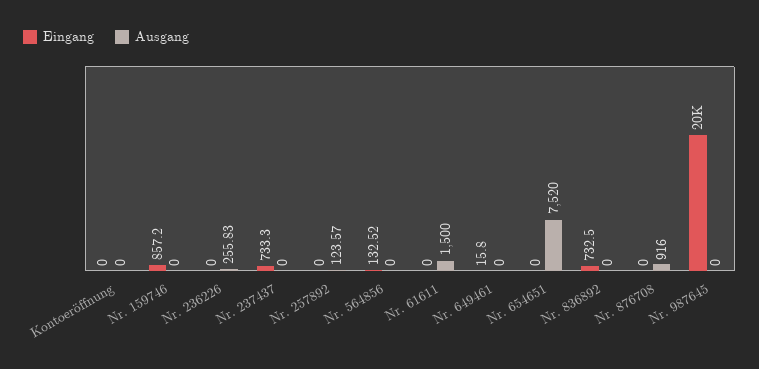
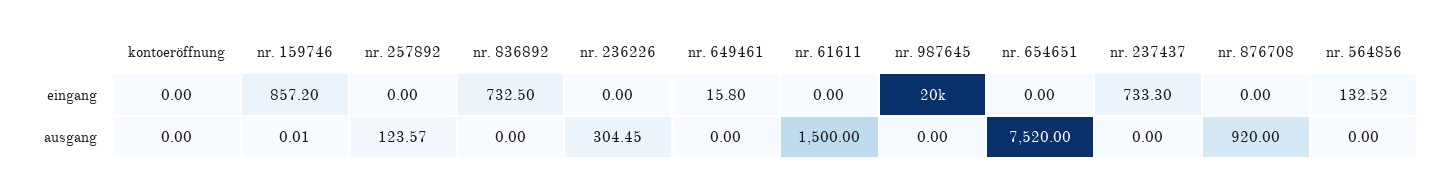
  {
    "Eingang": {
      "Kontoeröffnung": 0,
      "Nr. 159746": 857.2,
      "Nr. 236226": 0,
      "Nr. 237437": 733.3,
      "Nr. 257892": 0,
      "Nr. 564856": 132.52,
      "Nr. 61611": 0,
      "Nr. 649461": 15.8,
      "Nr. 654651": 0,
      "Nr. 836892": 732.5,
      "Nr. 876708": 0,
      "Nr. 987645": 20000
    },
    "Ausgang": {
      "Kontoeröffnung": 0,
-     "Nr. 159746": 0,
+     "Nr. 159746": 0.01,
-     "Nr. 236226": 255.83,
+     "Nr. 236226": 304.45,
      "Nr. 237437": 0,
      "Nr. 257892": 123.57,
      "Nr. 564856": 0,
      "Nr. 61611": 1500,
      "Nr. 649461": 0,
      "Nr. 654651": 7520,
      "Nr. 836892": 0,
-     "Nr. 876708": 916,
+     "Nr. 876708": 920,
      "Nr. 987645": 0
    }
  }

